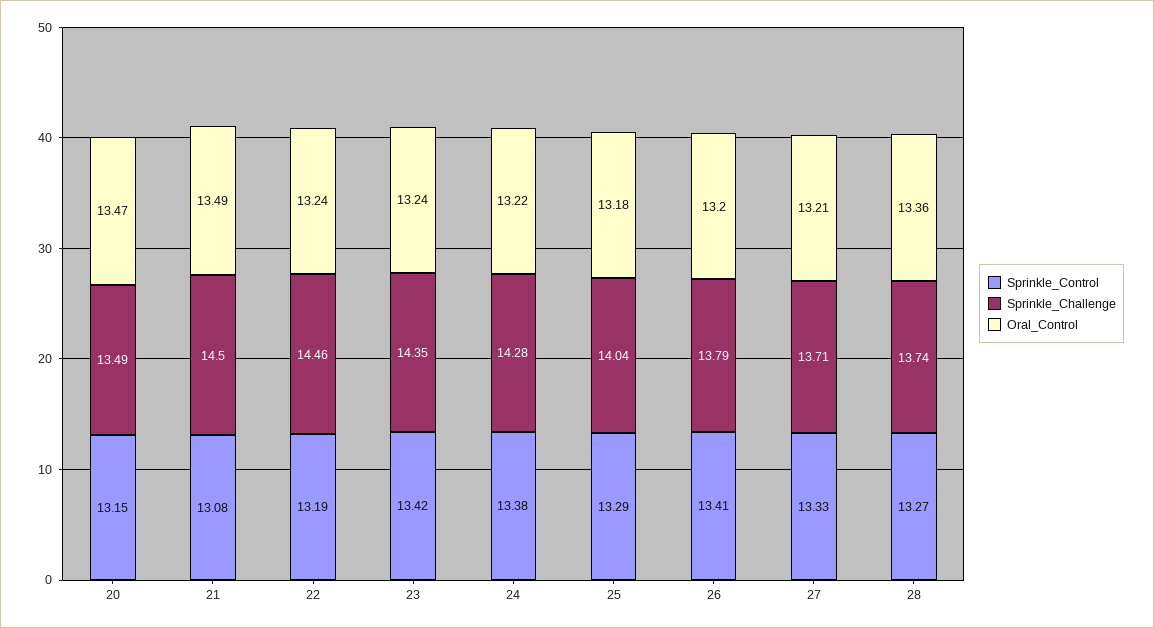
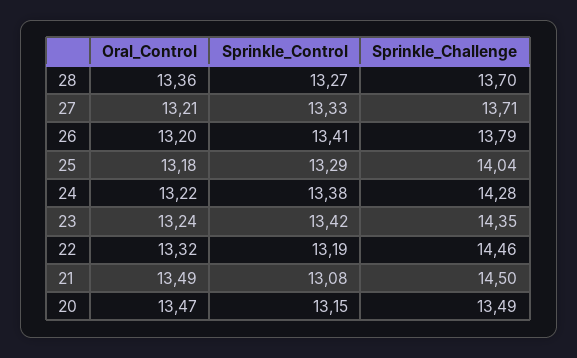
  {
    "Sprinkle_Control": {
      "20": 13.15,
      "21": 13.08,
      "22": 13.19,
      "23": 13.42,
      "24": 13.38,
      "25": 13.29,
      "26": 13.41,
      "27": 13.33,
      "28": 13.27
    },
    "Sprinkle_Challenge": {
      "20": 13.49,
      "21": 14.5,
      "22": 14.46,
      "23": 14.35,
      "24": 14.28,
      "25": 14.04,
      "26": 13.79,
      "27": 13.71,
-     "28": 13.74
+     "28": 13.7
    },
    "Oral_Control": {
      "20": 13.47,
      "21": 13.49,
-     "22": 13.24,
+     "22": 13.32,
      "23": 13.24,
      "24": 13.22,
      "25": 13.18,
      "26": 13.2,
      "27": 13.21,
      "28": 13.36
    }
  }

